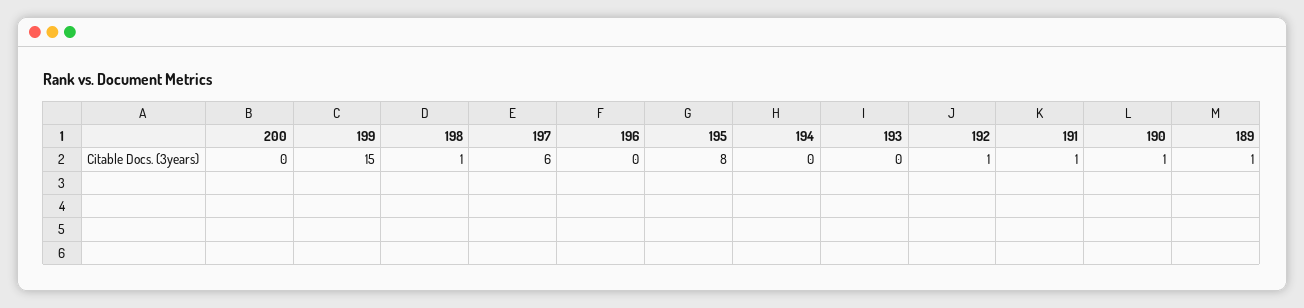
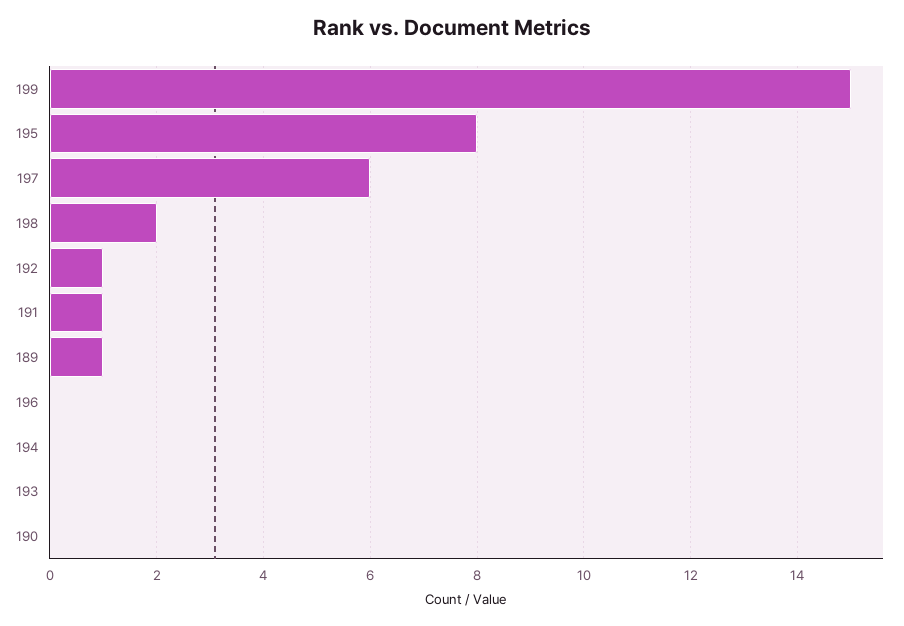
  {
-   "200": 0,
    "199": 15,
-   "198": 1,
+   "198": 2,
    "197": 6,
    "196": 0,
    "195": 8,
    "194": 0,
    "193": 0,
    "192": 1,
    "191": 1,
-   "190": 1,
+   "190": 0,
    "189": 1
  }

